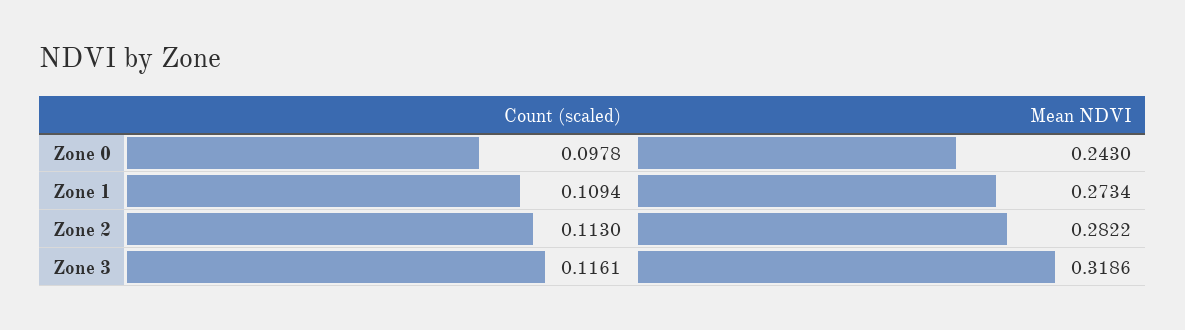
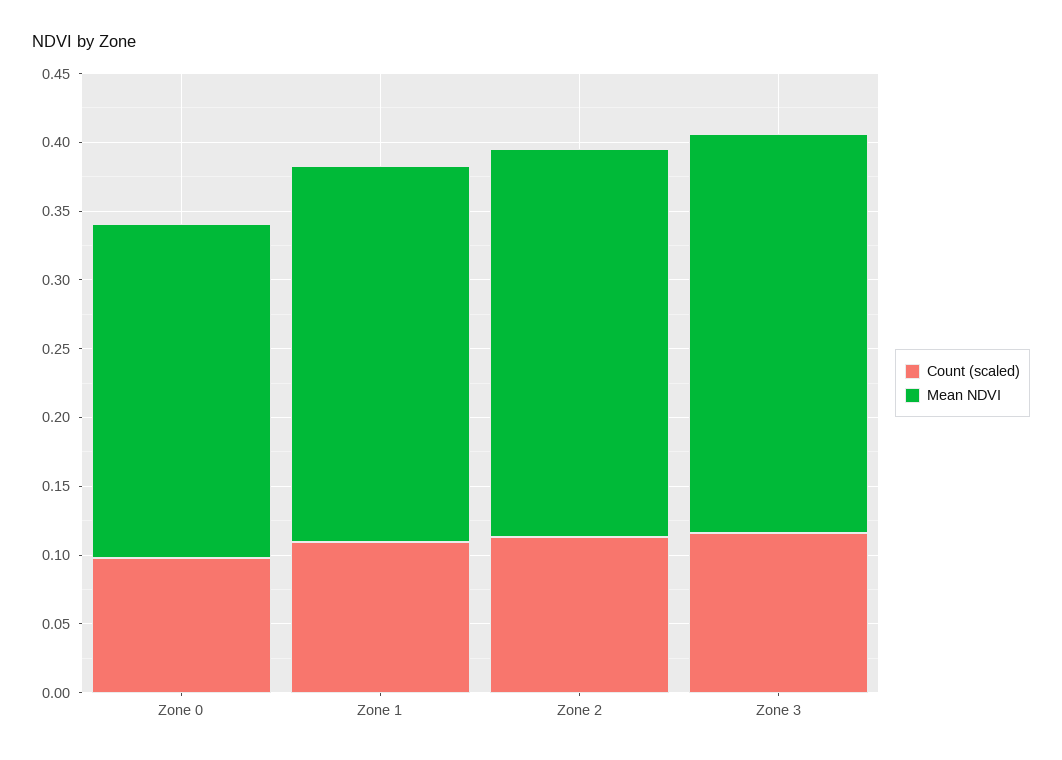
  {
    "Count (scaled)": {
      "Zone 0": 0.0978,
      "Zone 1": 0.1094,
      "Zone 2": 0.113,
      "Zone 3": 0.1161
    },
    "Mean NDVI": {
      "Zone 0": 0.243,
      "Zone 1": 0.2734,
      "Zone 2": 0.2822,
-     "Zone 3": 0.3186
+     "Zone 3": 0.29
    }
  }

